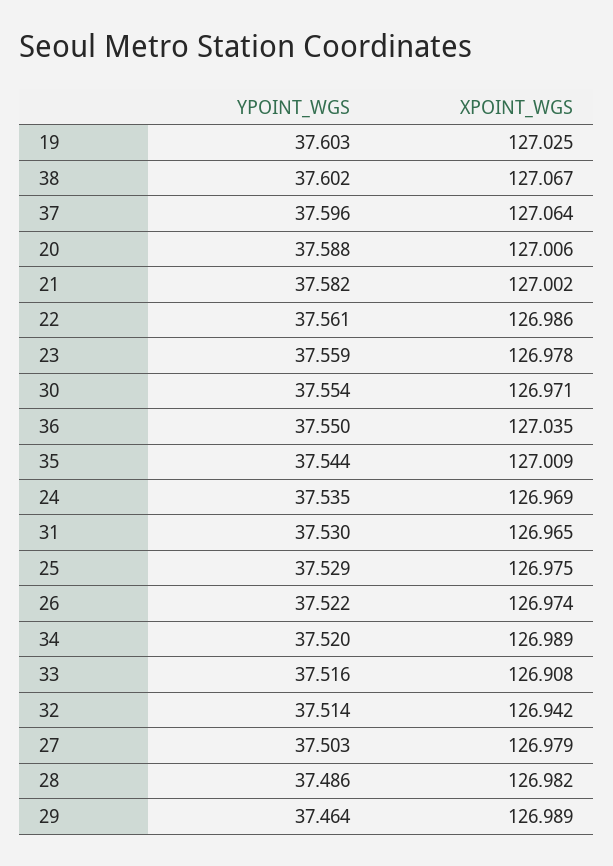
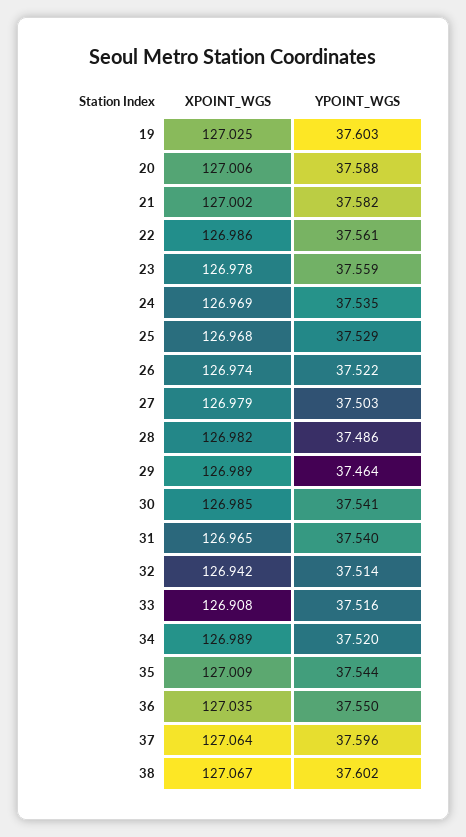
  {
    "YPOINT_WGS": {
      "19": 37.603,
      "38": 37.602,
      "37": 37.596,
      "20": 37.588,
      "21": 37.582,
      "22": 37.561,
      "23": 37.559,
-     "30": 37.554,
+     "30": 37.541,
      "36": 37.55,
      "35": 37.544,
      "24": 37.535,
-     "31": 37.53,
+     "31": 37.54,
      "25": 37.529,
      "26": 37.522,
      "34": 37.52,
      "33": 37.516,
      "32": 37.514,
      "27": 37.503,
      "28": 37.486,
      "29": 37.464
    },
    "XPOINT_WGS": {
      "19": 127.025,
      "38": 127.067,
      "37": 127.064,
      "20": 127.006,
      "21": 127.002,
      "22": 126.986,
      "23": 126.978,
-     "30": 126.971,
+     "30": 126.985,
      "36": 127.035,
      "35": 127.009,
      "24": 126.969,
      "31": 126.965,
-     "25": 126.975,
+     "25": 126.968,
      "26": 126.974,
      "34": 126.989,
      "33": 126.908,
      "32": 126.942,
      "27": 126.979,
      "28": 126.982,
      "29": 126.989
    }
  }

